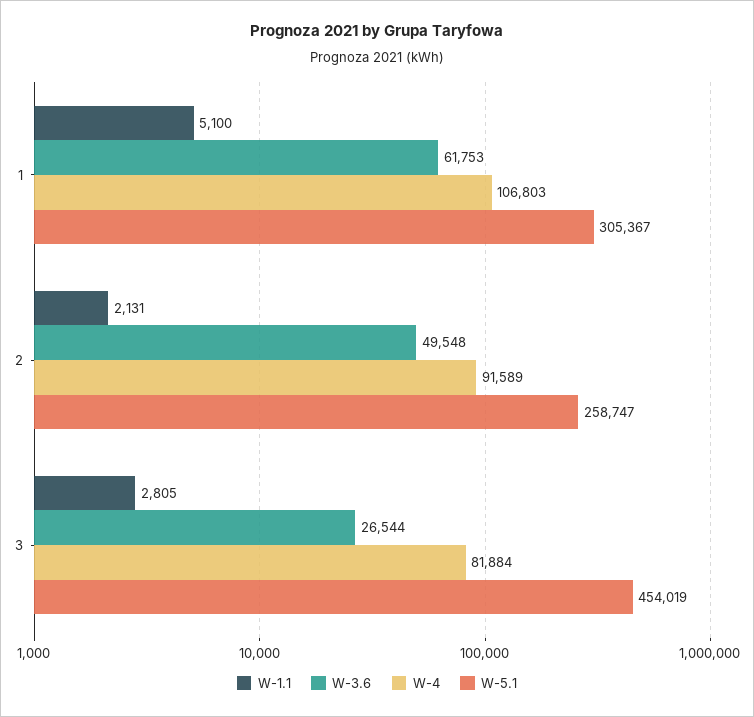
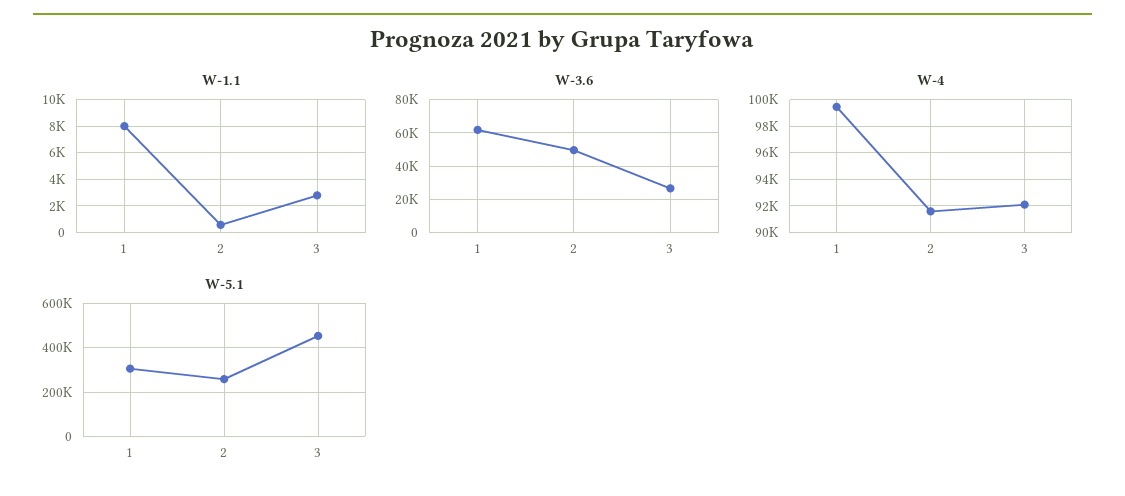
  {
    "W-1.1": {
-     "1": 5100,
+     "1": 8000,
-     "2": 2131,
+     "2": 500,
      "3": 2805
    },
    "W-3.6": {
      "1": 61753,
      "2": 49548,
      "3": 26544
    },
    "W-4": {
-     "1": 106803,
+     "1": 99500,
      "2": 91589,
-     "3": 81884
+     "3": 92000
    },
    "W-5.1": {
      "1": 305367,
      "2": 258747,
      "3": 454019
    }
  }

